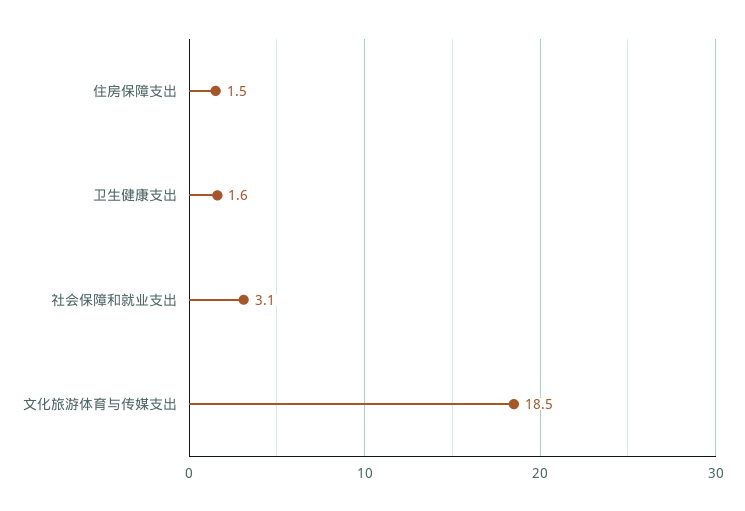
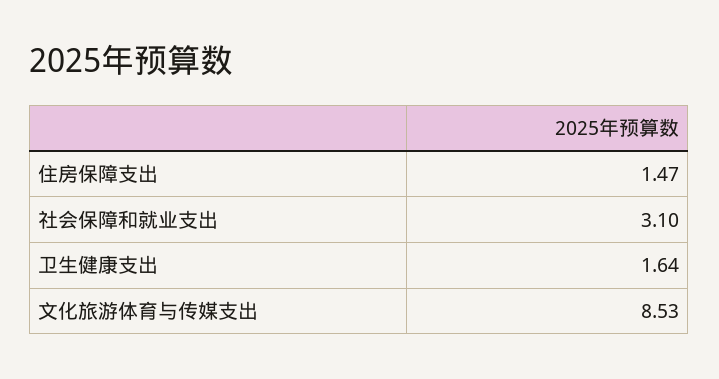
  {
    "住房保障支出": 1.47,
    "卫生健康支出": 1.64,
    "社会保障和就业支出": 3.1,
-   "文化旅游体育与传媒支出": 18.5
+   "文化旅游体育与传媒支出": 8.53
  }

